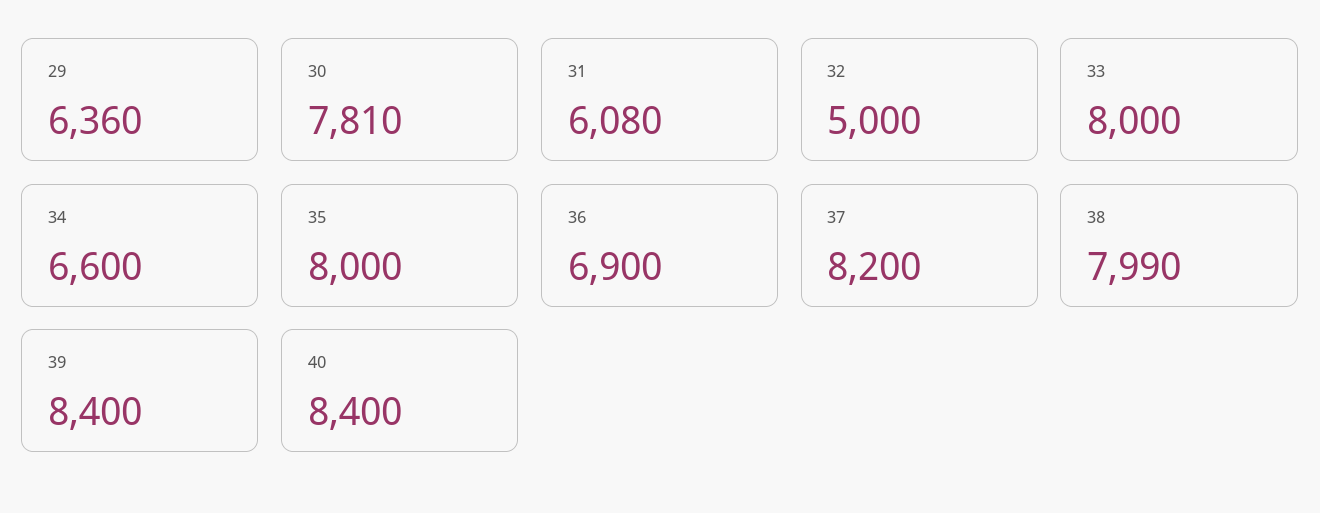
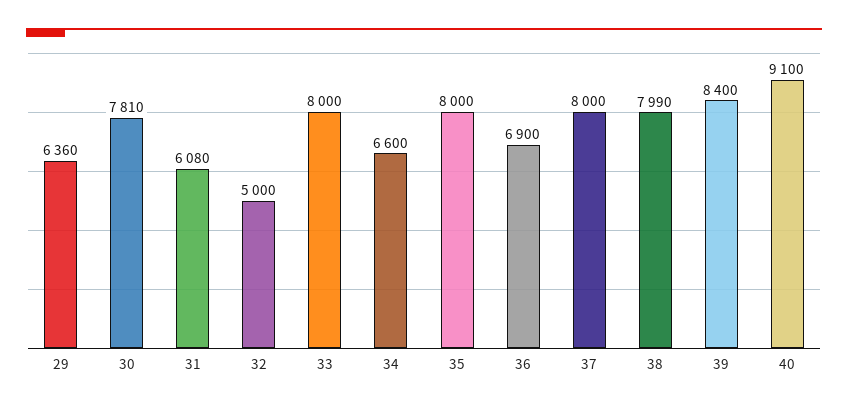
  {
    "29": 6360,
    "30": 7810,
    "31": 6080,
    "32": 5000,
    "33": 8000,
    "34": 6600,
    "35": 8000,
    "36": 6900,
-   "37": 8200,
+   "37": 8000,
    "38": 7990,
    "39": 8400,
-   "40": 8400
+   "40": 9100
  }

